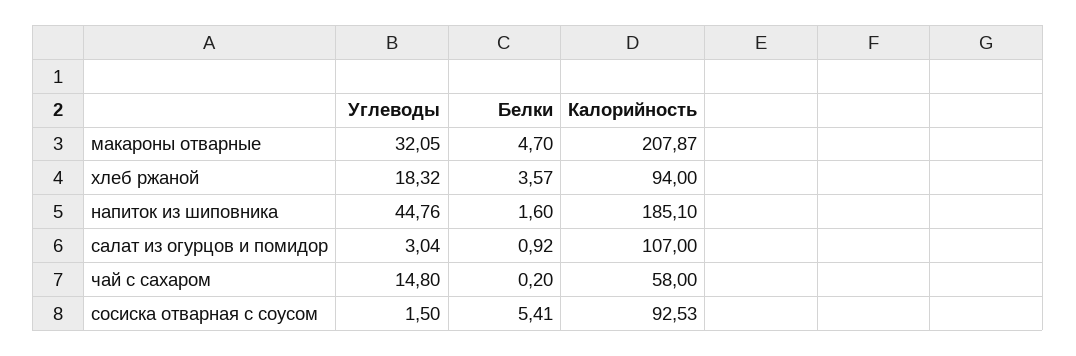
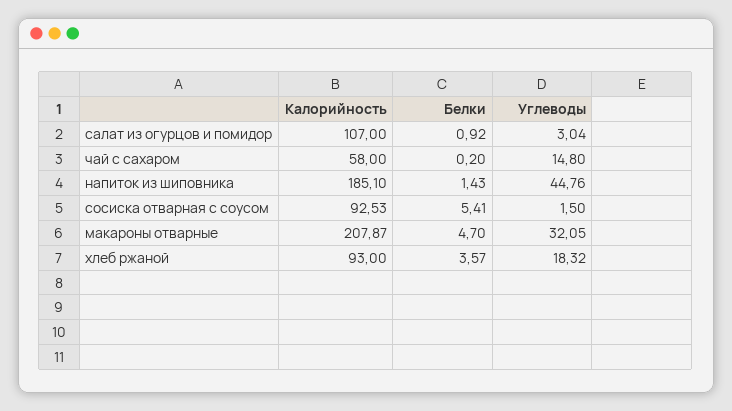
  {
    "Углеводы": {
      "макароны отварные": 32.05,
      "хлеб ржаной": 18.32,
      "напиток из шиповника": 44.76,
      "салат из огурцов и помидор": 3.04,
      "чай с сахаром": 14.8,
      "сосиска отварная с соусом": 1.5
    },
    "Белки": {
      "макароны отварные": 4.7,
      "хлеб ржаной": 3.57,
-     "напиток из шиповника": 1.6,
+     "напиток из шиповника": 1.43,
      "салат из огурцов и помидор": 0.92,
      "чай с сахаром": 0.2,
      "сосиска отварная с соусом": 5.41
    },
    "Калорийность": {
      "макароны отварные": 207.87,
-     "хлеб ржаной": 94,
+     "хлеб ржаной": 93,
      "напиток из шиповника": 185.1,
      "салат из огурцов и помидор": 107,
      "чай с сахаром": 58,
      "сосиска отварная с соусом": 92.53
    }
  }

